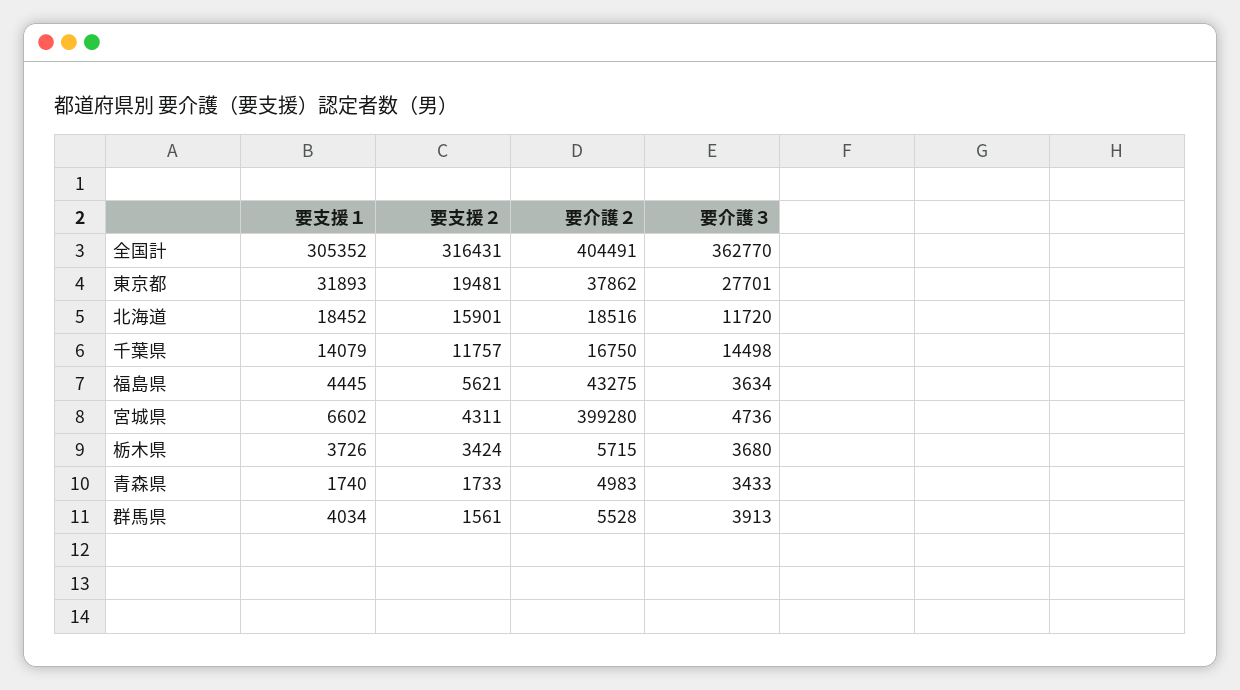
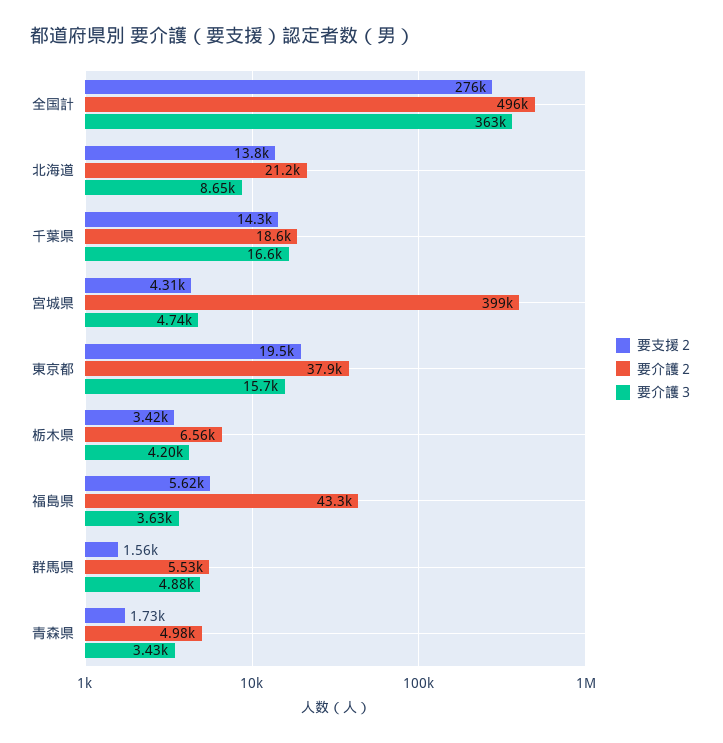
  {
-   "要支援１": {
-     "全国計": 305352,
-     "東京都": 31893,
-     "北海道": 18452,
-     "千葉県": 14079,
-     "福島県": 4445,
-     "宮城県": 6602,
-     "栃木県": 3726,
-     "青森県": 1740,
-     "群馬県": 4034
-   },
    "要支援２": {
-     "全国計": 316431,
+     "全国計": 276000,
      "東京都": 19481,
-     "北海道": 15901,
+     "北海道": 13800,
-     "千葉県": 11757,
+     "千葉県": 14300,
      "福島県": 5621,
      "宮城県": 4311,
      "栃木県": 3424,
      "青森県": 1733,
      "群馬県": 1561
    },
    "要介護２": {
-     "全国計": 404491,
+     "全国計": 496000,
      "東京都": 37862,
-     "北海道": 18516,
+     "北海道": 21200,
-     "千葉県": 16750,
+     "千葉県": 18600,
      "福島県": 43275,
      "宮城県": 399280,
-     "栃木県": 5715,
+     "栃木県": 6560,
      "青森県": 4983,
      "群馬県": 5528
    },
    "要介護３": {
      "全国計": 362770,
-     "東京都": 27701,
+     "東京都": 15700,
-     "北海道": 11720,
+     "北海道": 8650,
-     "千葉県": 14498,
+     "千葉県": 16600,
      "福島県": 3634,
      "宮城県": 4736,
-     "栃木県": 3680,
+     "栃木県": 4200,
      "青森県": 3433,
-     "群馬県": 3913
+     "群馬県": 4880
    }
  }

